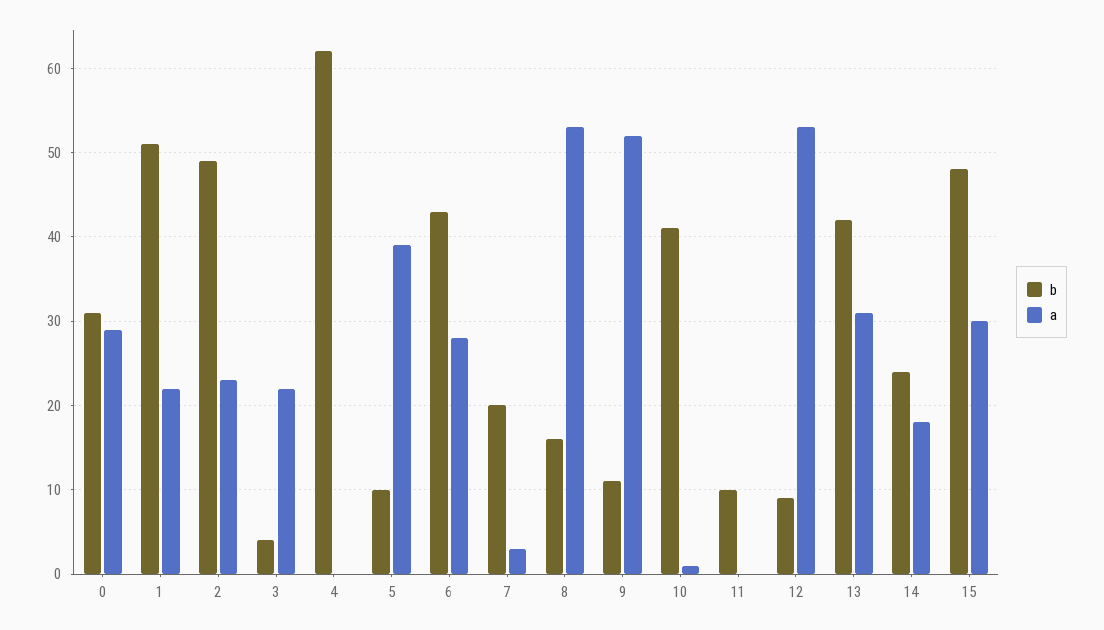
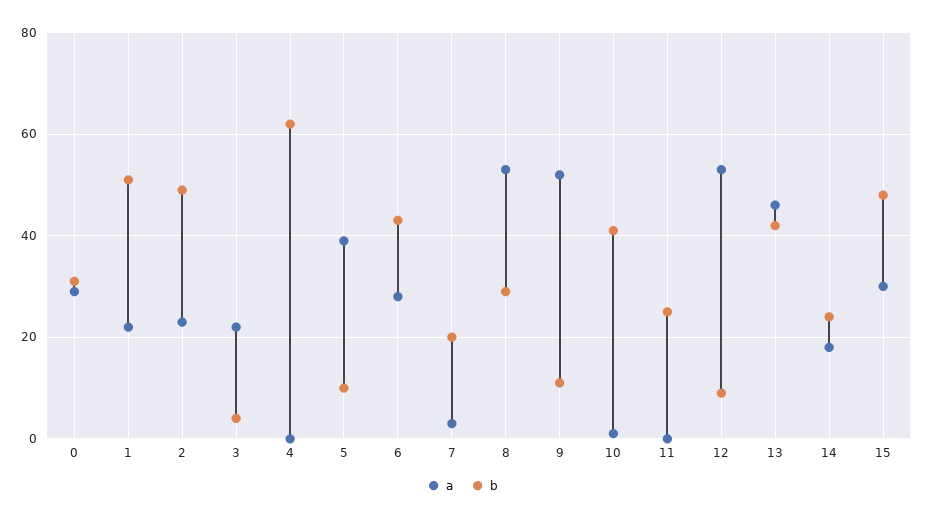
  {
    "b": {
      "0": 31,
      "1": 51,
      "2": 49,
      "3": 4,
      "4": 62,
      "5": 10,
      "6": 43,
      "7": 20,
-     "8": 16,
+     "8": 30,
      "9": 11,
      "10": 41,
-     "11": 10,
+     "11": 25,
      "12": 9,
      "13": 42,
      "14": 24,
      "15": 48
    },
    "a": {
      "0": 29,
      "1": 22,
      "2": 23,
      "3": 22,
      "4": 0,
      "5": 39,
      "6": 28,
      "7": 3,
      "8": 53,
      "9": 52,
      "10": 1,
      "11": 0,
      "12": 53,
-     "13": 31,
+     "13": 45,
      "14": 18,
      "15": 30
    }
  }

